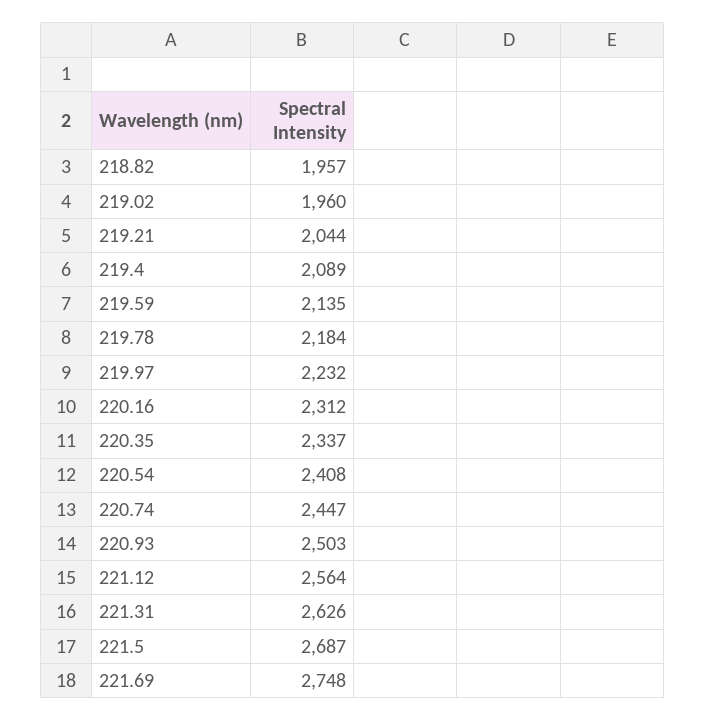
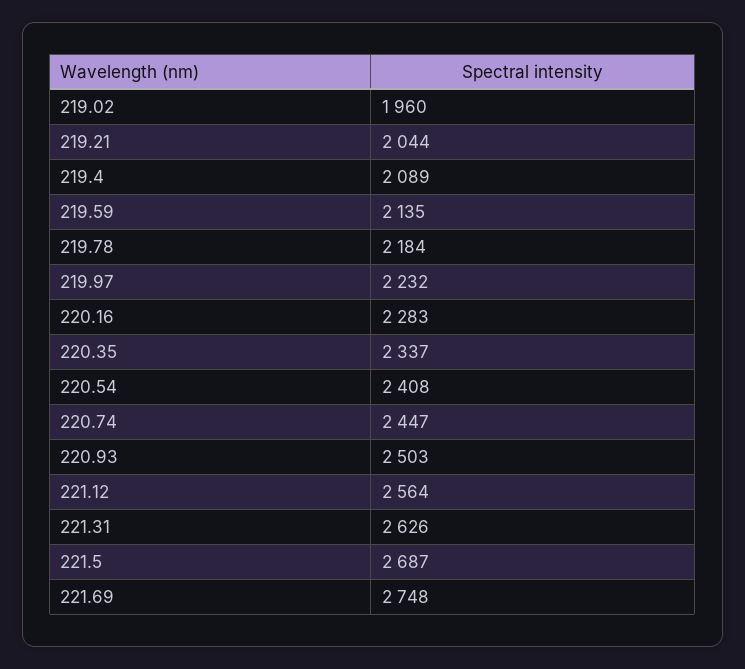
  {
-   "218.82": 1957,
    "219.02": 1960,
    "219.21": 2044,
    "219.4": 2089,
    "219.59": 2135,
    "219.78": 2184,
    "219.97": 2232,
-   "220.16": 2312,
+   "220.16": 2283,
    "220.35": 2337,
    "220.54": 2408,
    "220.74": 2447,
    "220.93": 2503,
    "221.12": 2564,
    "221.31": 2626,
    "221.5": 2687,
    "221.69": 2748
  }

